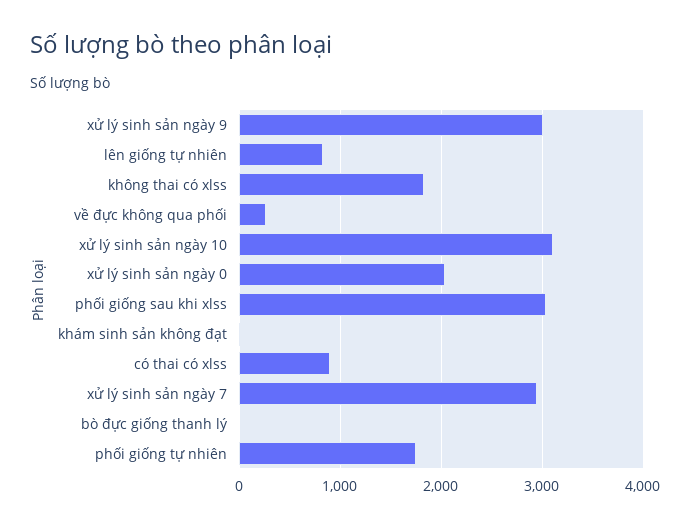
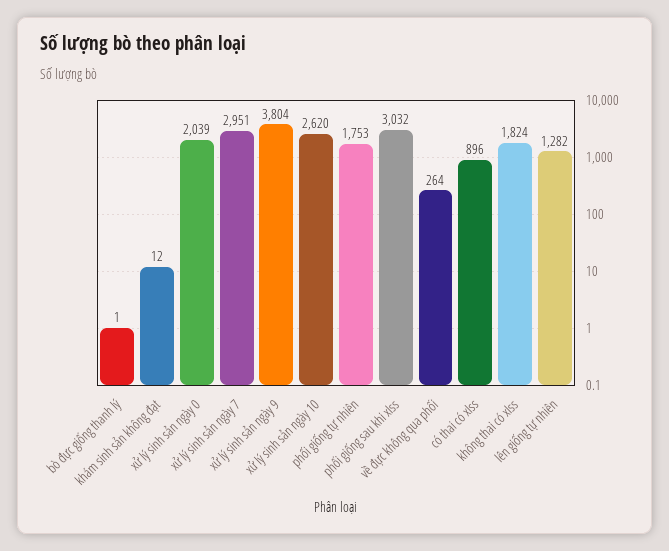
  {
-   "xử lý sinh sản ngày 9": 3000,
+   "xử lý sinh sản ngày 9": 3804,
-   "lên giống tự nhiên": 800,
+   "lên giống tự nhiên": 1282,
    "không thai có xlss": 1824,
    "về đực không qua phối": 264,
-   "xử lý sinh sản ngày 10": 3100,
+   "xử lý sinh sản ngày 10": 2620,
    "xử lý sinh sản ngày 0": 2039,
    "phối giống sau khi xlss": 3032,
    "khám sinh sản không đạt": 12,
    "có thai có xlss": 896,
    "xử lý sinh sản ngày 7": 2951,
    "bò đực giống thanh lý": 1,
    "phối giống tự nhiên": 1753
  }

